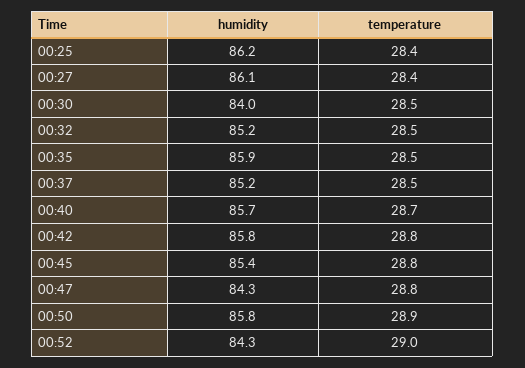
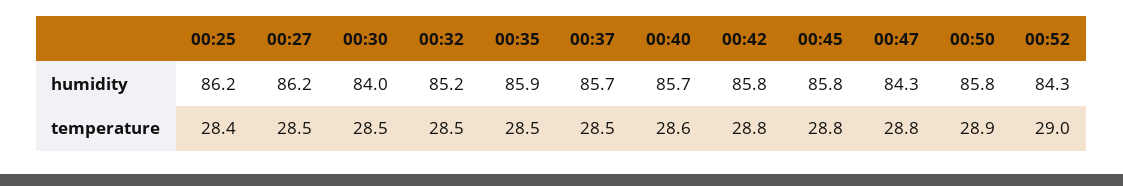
  {
    "humidity": {
      "00:25": 86.2,
-     "00:27": 86.1,
+     "00:27": 86.2,
      "00:30": 84,
      "00:32": 85.2,
      "00:35": 85.9,
-     "00:37": 85.2,
+     "00:37": 85.7,
      "00:40": 85.7,
      "00:42": 85.8,
-     "00:45": 85.4,
+     "00:45": 85.8,
      "00:47": 84.3,
      "00:50": 85.8,
      "00:52": 84.3
    },
    "temperature": {
      "00:25": 28.4,
-     "00:27": 28.4,
+     "00:27": 28.5,
      "00:30": 28.5,
      "00:32": 28.5,
      "00:35": 28.5,
      "00:37": 28.5,
-     "00:40": 28.7,
+     "00:40": 28.6,
      "00:42": 28.8,
      "00:45": 28.8,
      "00:47": 28.8,
      "00:50": 28.9,
      "00:52": 29
    }
  }

